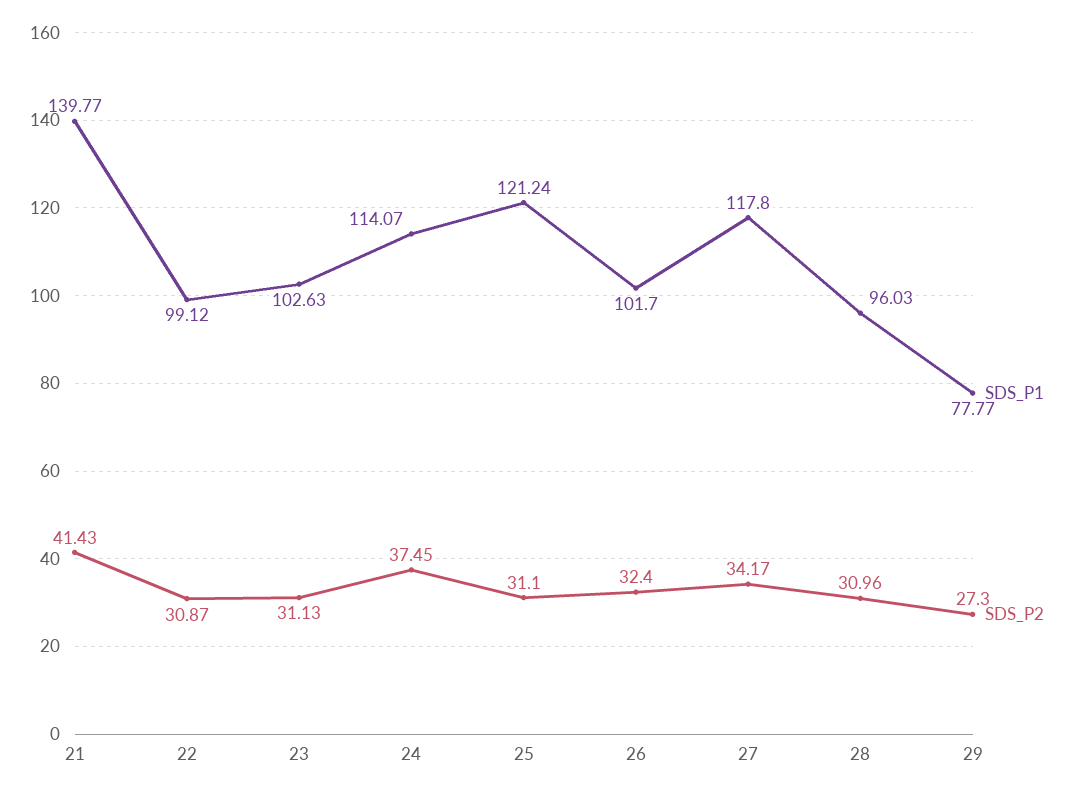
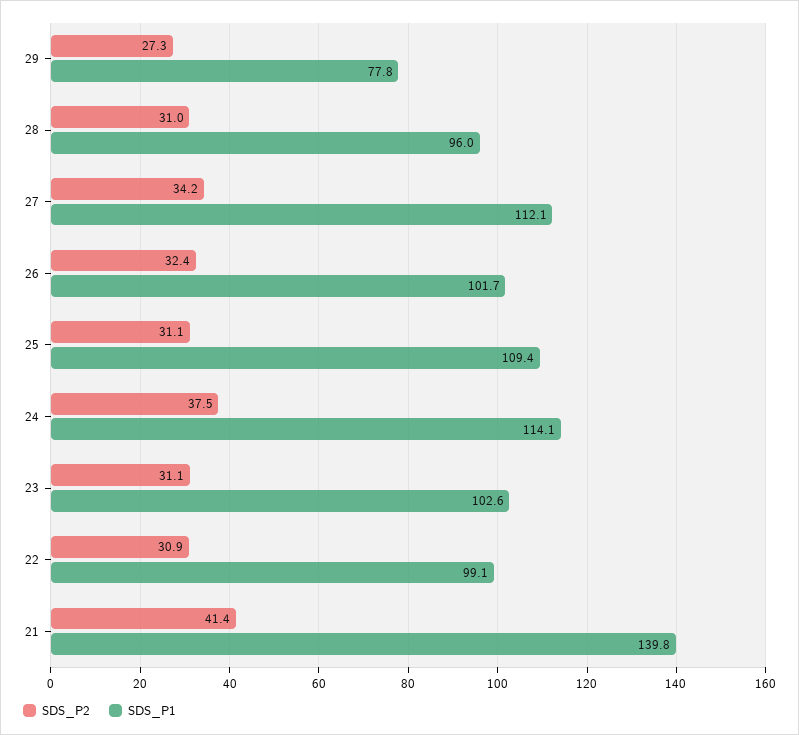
  {
    "SDS_P1": {
      "21": 139.77,
      "22": 99.12,
      "23": 102.63,
      "24": 114.07,
-     "25": 121.24,
+     "25": 109.4,
      "26": 101.7,
-     "27": 117.8,
+     "27": 112.1,
      "28": 96.03,
      "29": 77.77
    },
    "SDS_P2": {
      "21": 41.43,
      "22": 30.87,
      "23": 31.13,
      "24": 37.45,
      "25": 31.1,
      "26": 32.4,
      "27": 34.17,
      "28": 30.96,
      "29": 27.3
    }
  }

